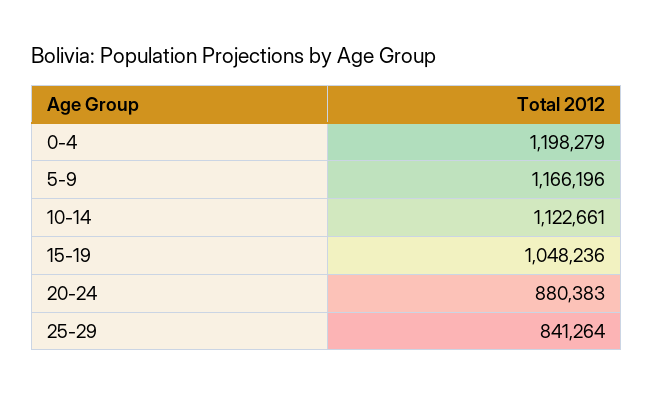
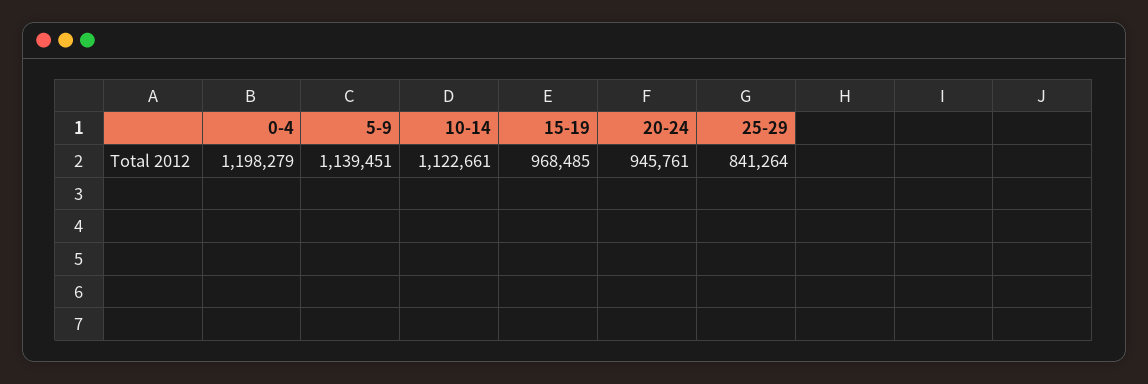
  {
    "0-4": 1198279,
-   "5-9": 1166196,
+   "5-9": 1139451,
    "10-14": 1122661,
-   "15-19": 1048236,
+   "15-19": 968485,
-   "20-24": 880383,
+   "20-24": 945761,
    "25-29": 841264
  }

